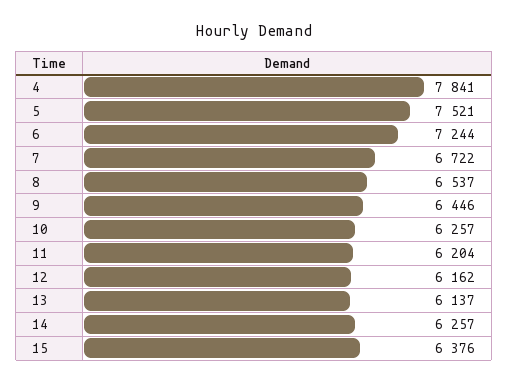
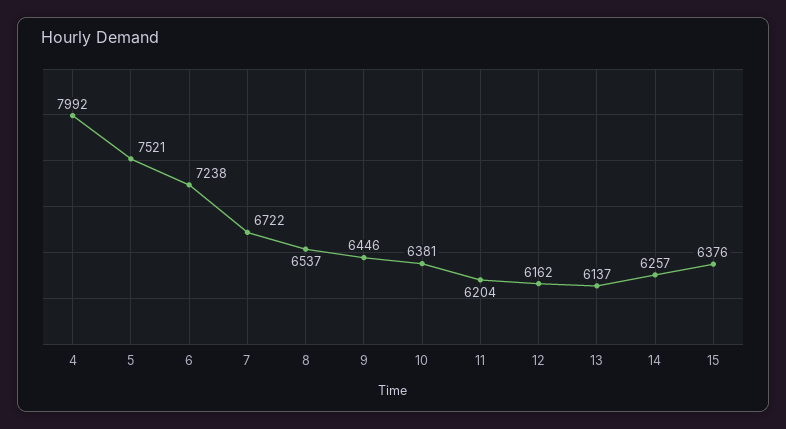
  {
-   "4": 7841,
+   "4": 7992,
    "5": 7521,
-   "6": 7244,
+   "6": 7238,
    "7": 6722,
    "8": 6537,
    "9": 6446,
-   "10": 6257,
+   "10": 6381,
    "11": 6204,
    "12": 6162,
    "13": 6137,
    "14": 6257,
    "15": 6376
  }

